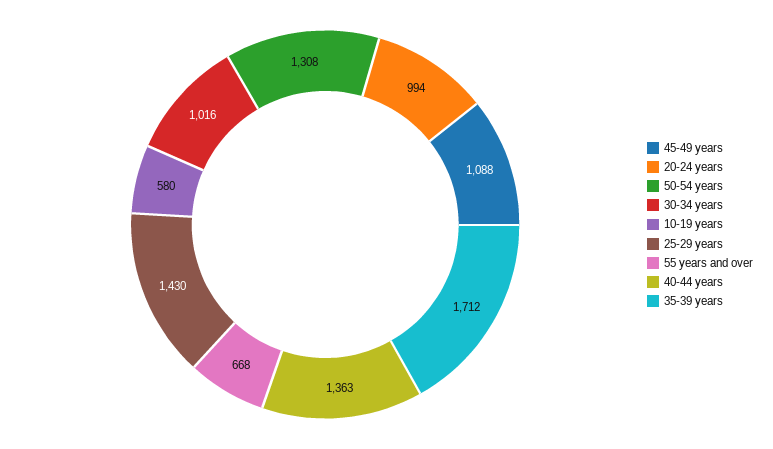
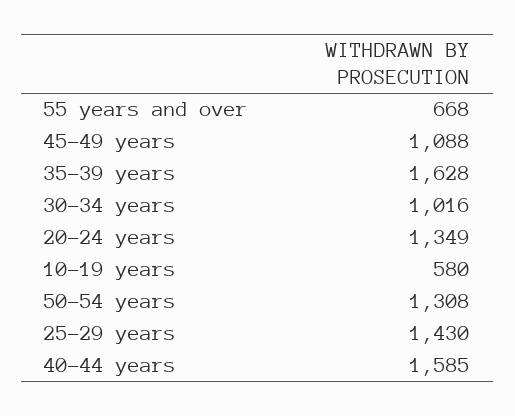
  {
    "45-49 years": 1088,
-   "20-24 years": 994,
+   "20-24 years": 1349,
    "50-54 years": 1308,
    "30-34 years": 1016,
    "10-19 years": 580,
    "25-29 years": 1430,
    "55 years and over": 668,
-   "40-44 years": 1363,
+   "40-44 years": 1585,
-   "35-39 years": 1712
+   "35-39 years": 1628
  }

